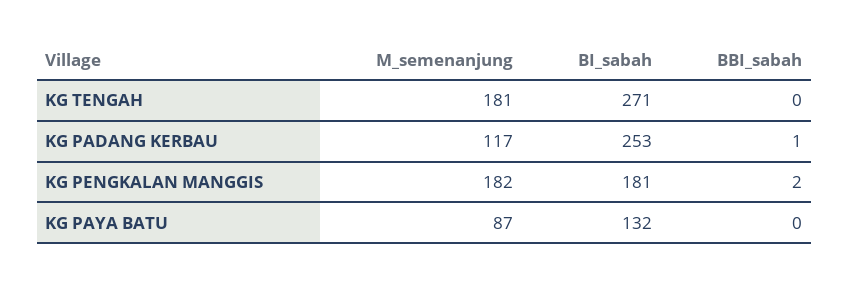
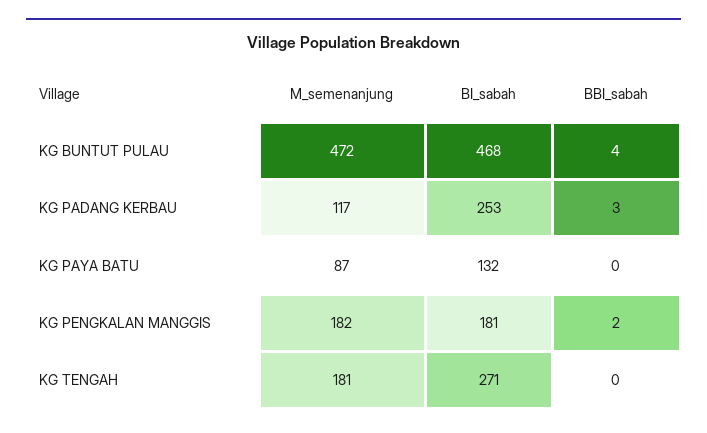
  {
    "M_semenanjung": {
      "KG TENGAH": 181,
      "KG PADANG KERBAU": 117,
      "KG PENGKALAN MANGGIS": 182,
-     "KG PAYA BATU": 87
+     "KG PAYA BATU": 87,
+     "KG BUNTUT PULAU": 472
    },
    "BI_sabah": {
      "KG TENGAH": 271,
      "KG PADANG KERBAU": 253,
      "KG PENGKALAN MANGGIS": 181,
-     "KG PAYA BATU": 132
+     "KG PAYA BATU": 132,
+     "KG BUNTUT PULAU": 468
    },
    "BBI_sabah": {
      "KG TENGAH": 0,
-     "KG PADANG KERBAU": 1,
+     "KG PADANG KERBAU": 3,
      "KG PENGKALAN MANGGIS": 2,
-     "KG PAYA BATU": 0
+     "KG PAYA BATU": 0,
+     "KG BUNTUT PULAU": 4
    }
  }

